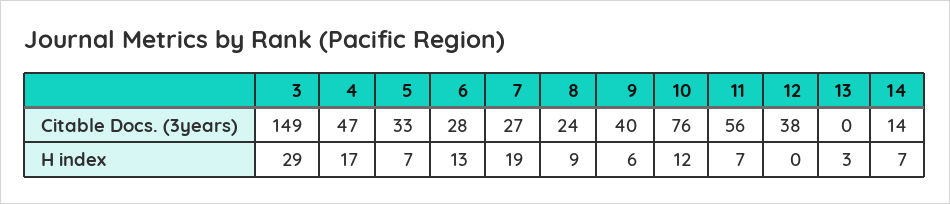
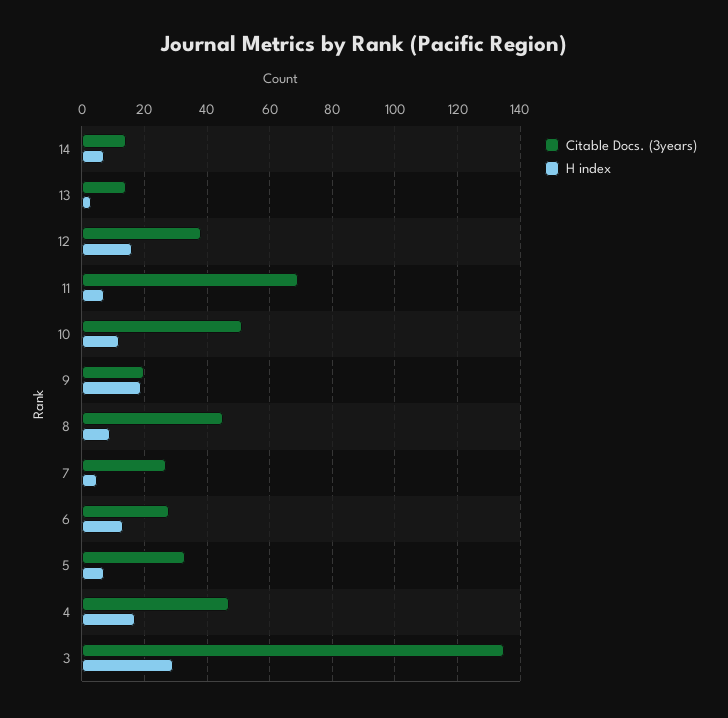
  {
    "Citable Docs. (3years)": {
-     "3": 149,
+     "3": 135,
      "4": 47,
      "5": 33,
      "6": 28,
      "7": 27,
-     "8": 24,
+     "8": 45,
-     "9": 40,
+     "9": 20,
-     "10": 76,
+     "10": 50,
-     "11": 56,
+     "11": 70,
      "12": 38,
-     "13": 0,
+     "13": 15,
      "14": 14
    },
    "H index": {
      "3": 29,
      "4": 17,
      "5": 7,
      "6": 13,
-     "7": 19,
+     "7": 5,
      "8": 9,
-     "9": 6,
+     "9": 20,
      "10": 12,
      "11": 7,
-     "12": 0,
+     "12": 15,
      "13": 3,
      "14": 7
    }
  }

